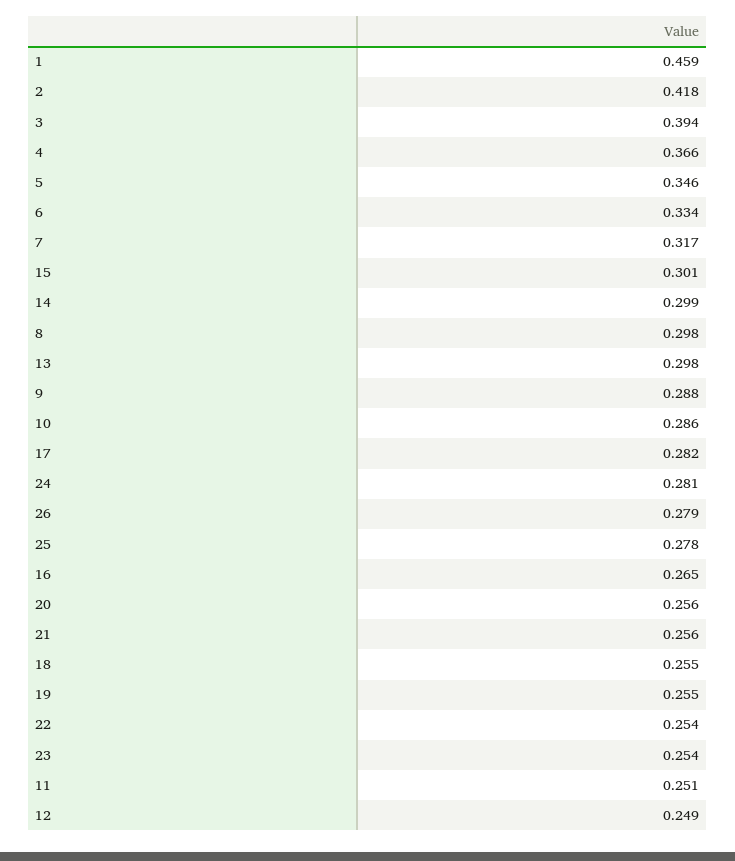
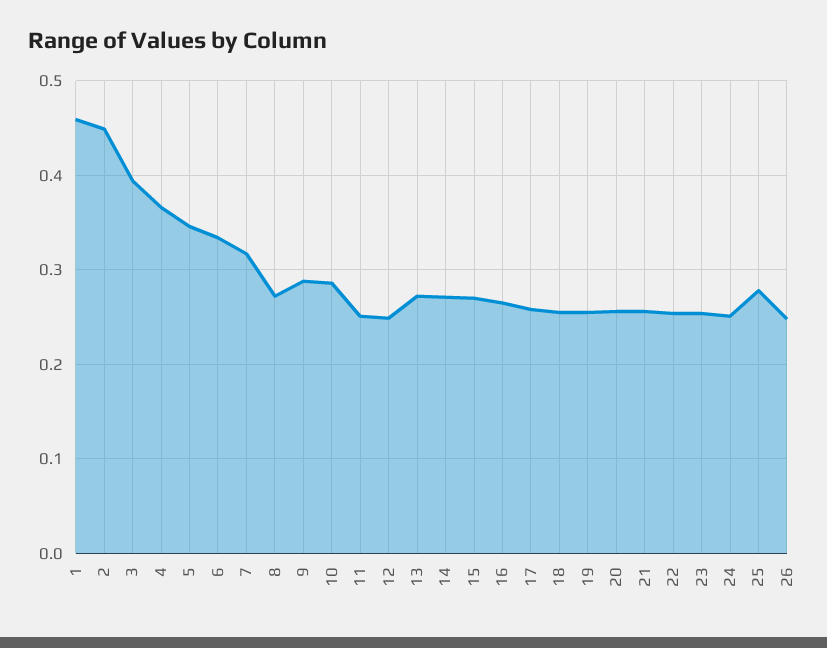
  {
    "1": 0.459,
-   "2": 0.418,
+   "2": 0.45,
    "3": 0.394,
    "4": 0.366,
    "5": 0.346,
    "6": 0.334,
    "7": 0.317,
-   "15": 0.301,
+   "15": 0.27,
-   "14": 0.299,
+   "14": 0.27,
-   "8": 0.298,
+   "8": 0.27,
-   "13": 0.298,
+   "13": 0.27,
    "9": 0.288,
    "10": 0.286,
-   "17": 0.282,
+   "17": 0.26,
-   "24": 0.281,
+   "24": 0.25,
-   "26": 0.279,
+   "26": 0.25,
    "25": 0.278,
    "16": 0.265,
    "20": 0.256,
    "21": 0.256,
    "18": 0.255,
    "19": 0.255,
    "22": 0.254,
    "23": 0.254,
    "11": 0.251,
    "12": 0.249
  }

